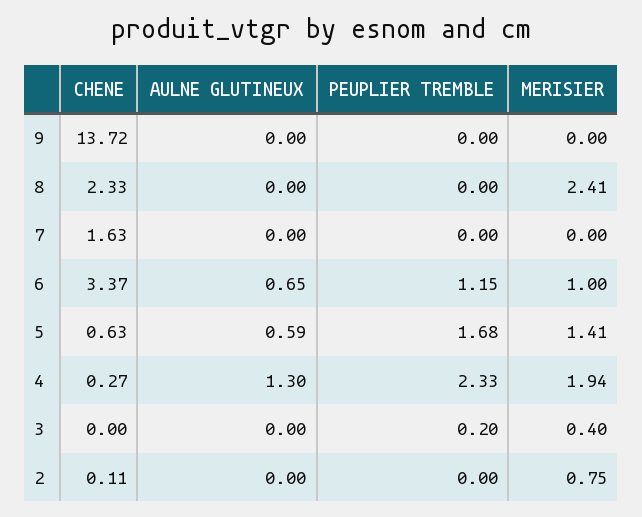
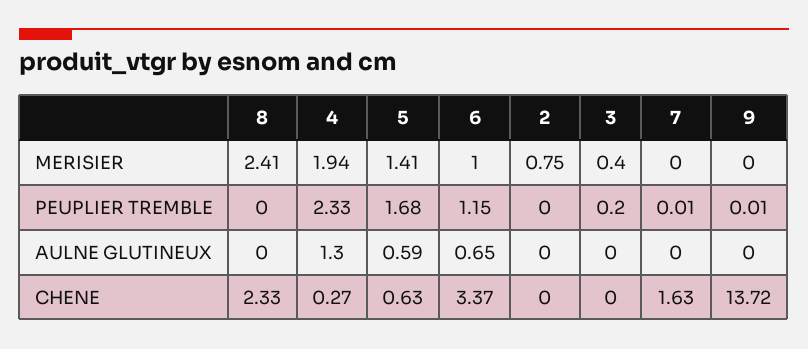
  {
    "CHENE": {
      "9": 13.72,
      "8": 2.33,
      "7": 1.63,
      "6": 3.37,
      "5": 0.63,
      "4": 0.27,
      "3": 0,
-     "2": 0.11
+     "2": 0
    },
    "AULNE GLUTINEUX": {
      "9": 0,
      "8": 0,
      "7": 0,
      "6": 0.65,
      "5": 0.59,
      "4": 1.3,
      "3": 0,
      "2": 0
    },
    "PEUPLIER TREMBLE": {
-     "9": 0,
+     "9": 0.01,
      "8": 0,
-     "7": 0,
+     "7": 0.01,
      "6": 1.15,
      "5": 1.68,
      "4": 2.33,
      "3": 0.2,
      "2": 0
    },
    "MERISIER": {
      "9": 0,
      "8": 2.41,
      "7": 0,
      "6": 1,
      "5": 1.41,
      "4": 1.94,
      "3": 0.4,
      "2": 0.75
    }
  }

